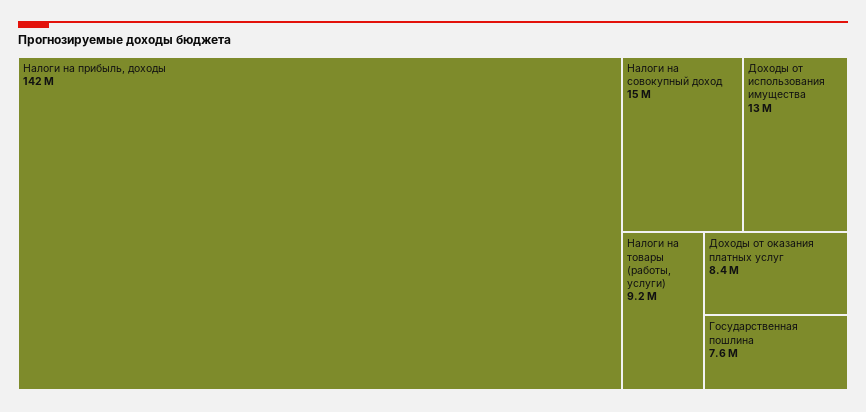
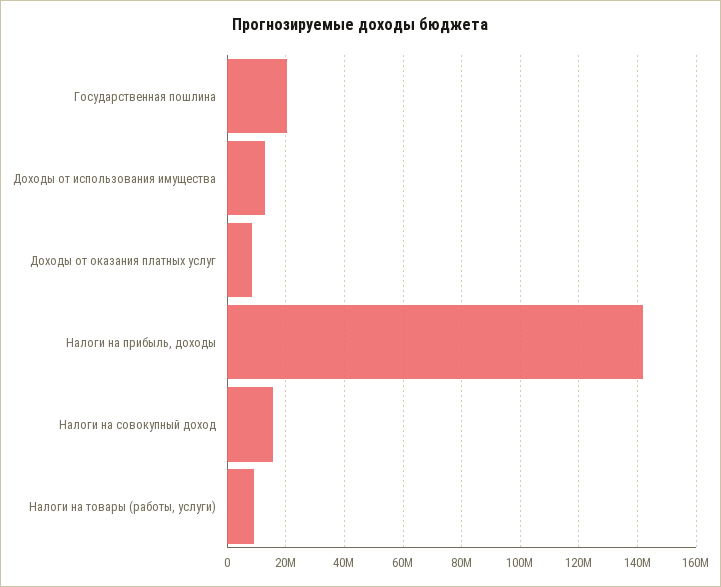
  {
    "Налоги на прибыль, доходы": 142000000,
    "Налоги на совокупный доход": 15000000,
    "Доходы от использования имущества": 13000000,
    "Налоги на товары (работы, услуги)": 9200000,
    "Доходы от оказания платных услуг": 8400000,
-   "Государственная пошлина": 7600000
+   "Государственная пошлина": 20000000
  }

